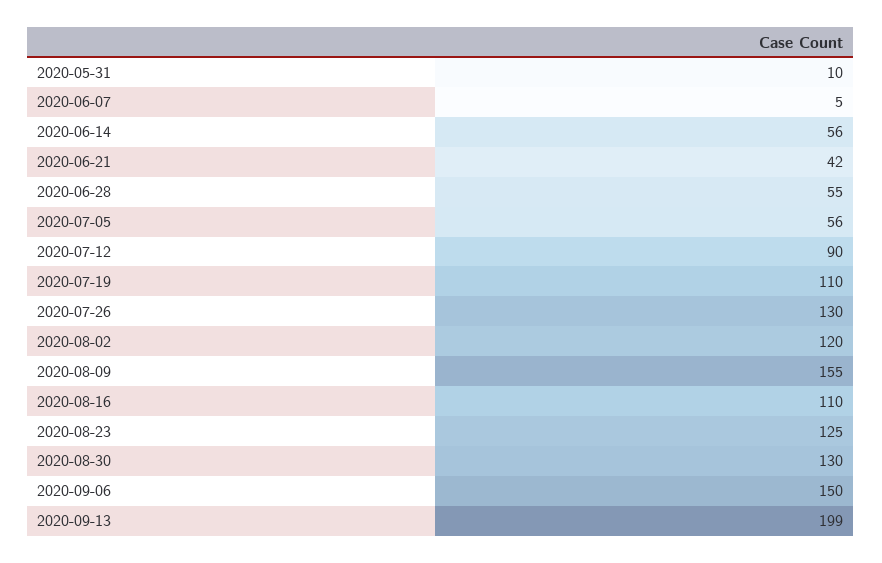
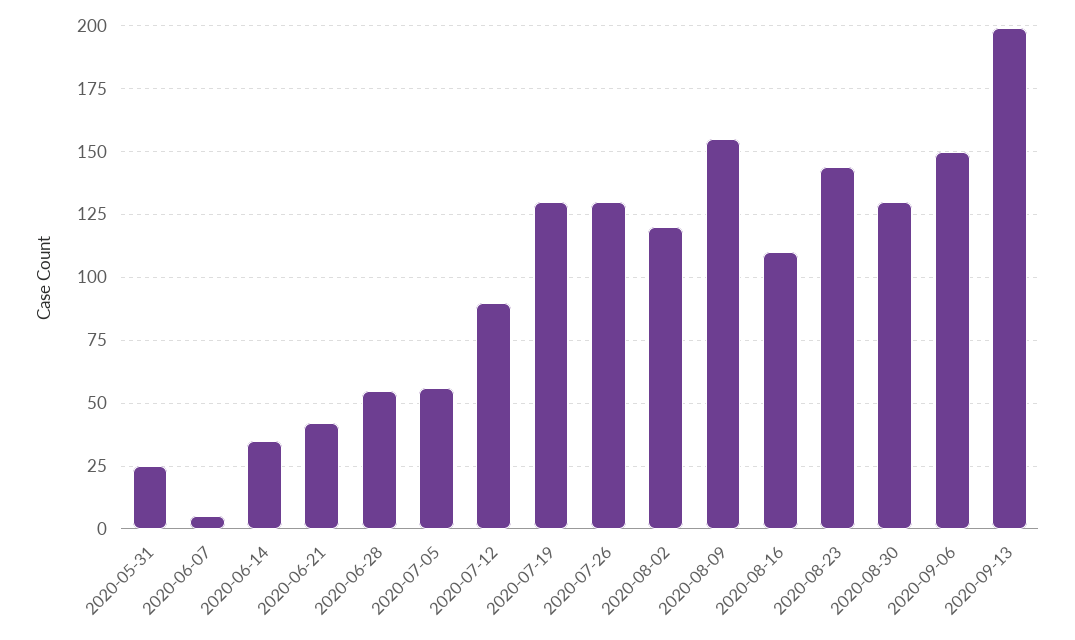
  {
-   "2020-05-31": 10,
+   "2020-05-31": 25,
    "2020-06-07": 5,
-   "2020-06-14": 56,
+   "2020-06-14": 35,
    "2020-06-21": 42,
    "2020-06-28": 55,
    "2020-07-05": 56,
    "2020-07-12": 90,
-   "2020-07-19": 110,
+   "2020-07-19": 130,
    "2020-07-26": 130,
    "2020-08-02": 120,
    "2020-08-09": 155,
    "2020-08-16": 110,
-   "2020-08-23": 125,
+   "2020-08-23": 145,
    "2020-08-30": 130,
    "2020-09-06": 150,
    "2020-09-13": 199
  }

